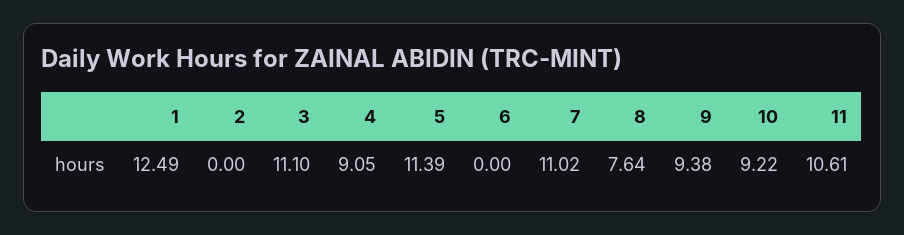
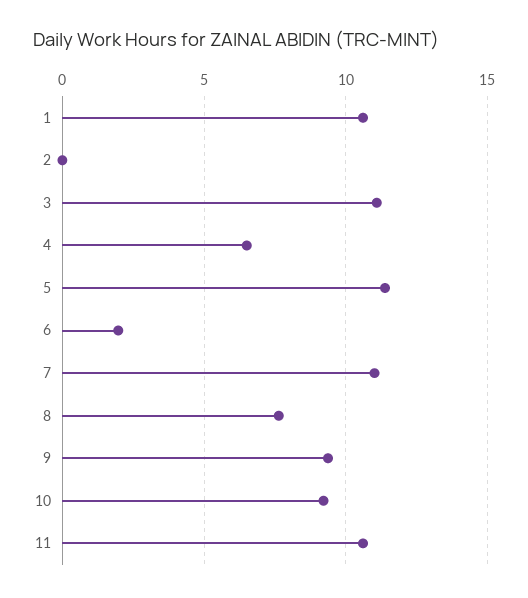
  {
-   "1": 12.49,
+   "1": 10.5,
    "2": 0,
    "3": 11.1,
-   "4": 9.05,
+   "4": 6.5,
    "5": 11.39,
-   "6": 0,
+   "6": 2,
    "7": 11.02,
    "8": 7.64,
    "9": 9.38,
    "10": 9.22,
    "11": 10.61
  }

